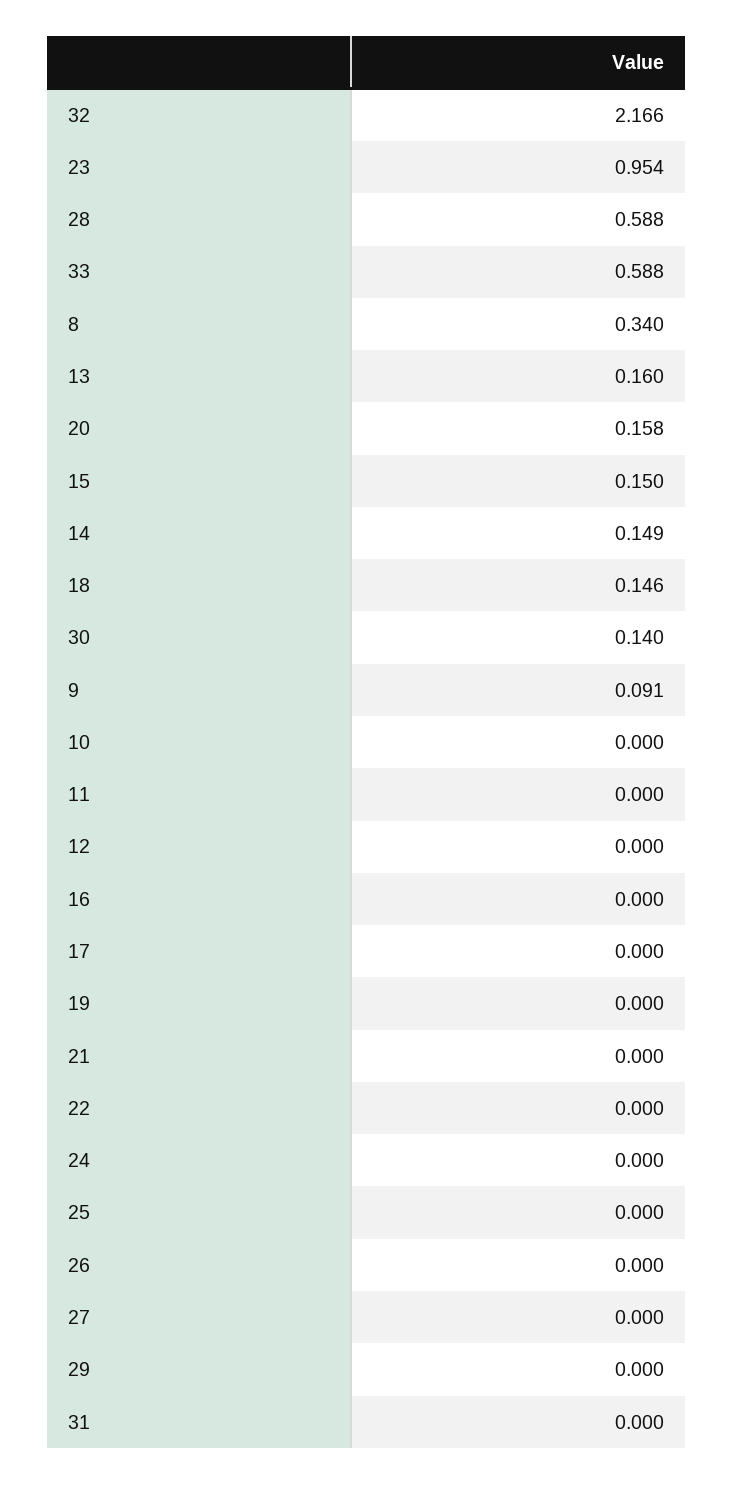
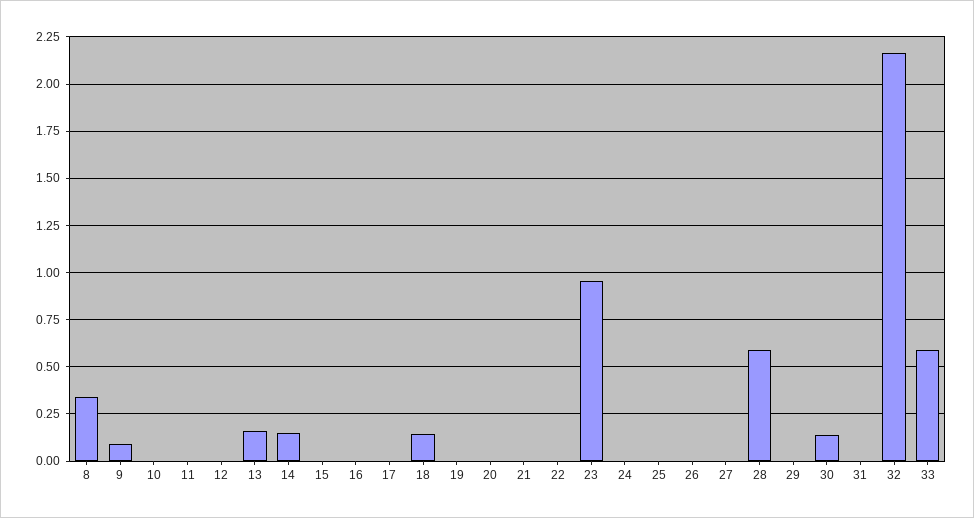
  {
    "32": 2.166,
    "23": 0.954,
    "28": 0.588,
    "33": 0.588,
    "8": 0.34,
    "13": 0.16,
-   "20": 0.158,
+   "20": 0,
-   "15": 0.15,
+   "15": 0,
    "14": 0.149,
    "18": 0.146,
    "30": 0.14,
    "9": 0.091,
    "10": 0,
    "11": 0,
    "12": 0,
    "16": 0,
    "17": 0,
    "19": 0,
    "21": 0,
    "22": 0,
    "24": 0,
    "25": 0,
    "26": 0,
    "27": 0,
    "29": 0,
    "31": 0
  }

